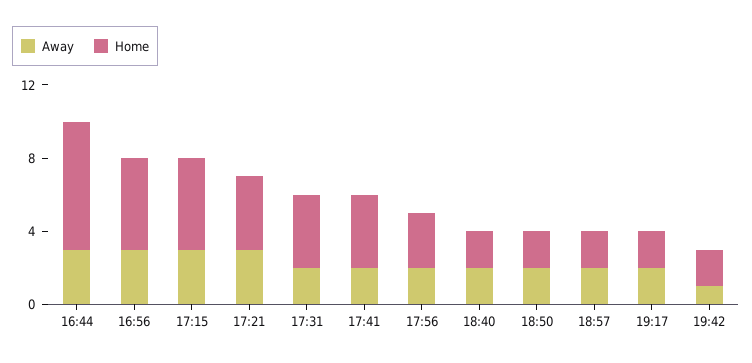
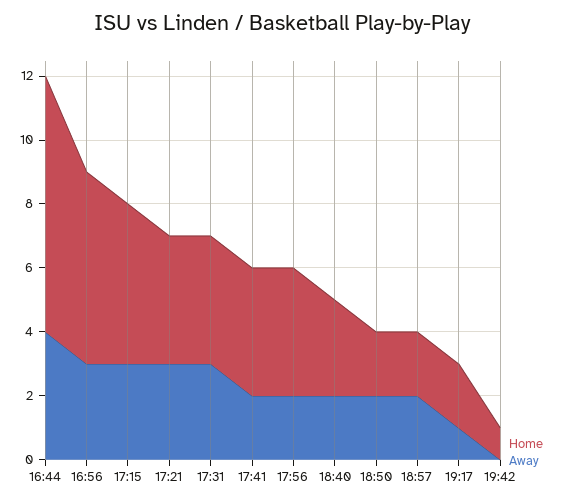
  {
    "Away": {
-     "16:44": 3,
+     "16:44": 4,
      "16:56": 3,
      "17:15": 3,
      "17:21": 3,
-     "17:31": 2,
+     "17:31": 3,
      "17:41": 2,
      "17:56": 2,
      "18:40": 2,
      "18:50": 2,
      "18:57": 2,
-     "19:17": 2,
+     "19:17": 1,
-     "19:42": 1
+     "19:42": 0
    },
    "Home": {
-     "16:44": 7,
+     "16:44": 8,
-     "16:56": 5,
+     "16:56": 6,
      "17:15": 5,
      "17:21": 4,
      "17:31": 4,
      "17:41": 4,
-     "17:56": 3,
+     "17:56": 4,
-     "18:40": 2,
+     "18:40": 3,
      "18:50": 2,
      "18:57": 2,
      "19:17": 2,
-     "19:42": 2
+     "19:42": 1
    }
  }

